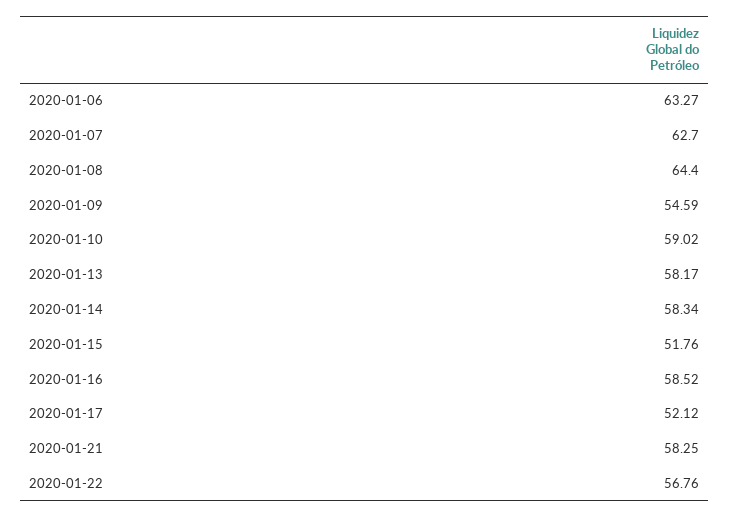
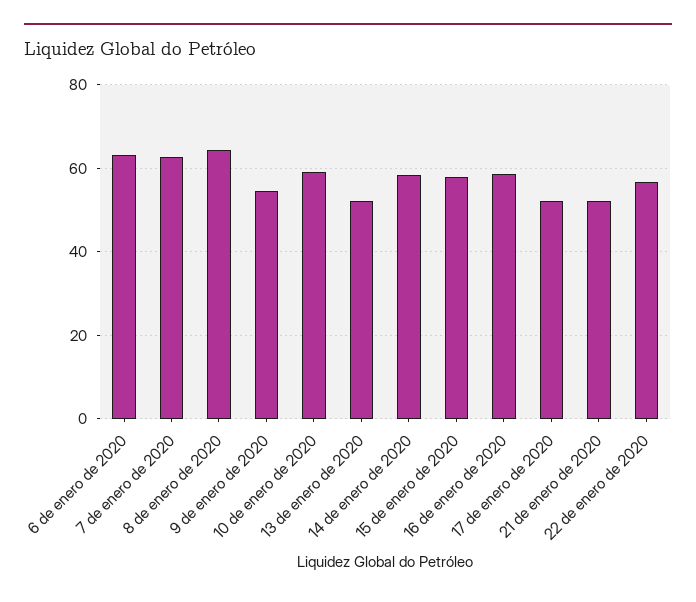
  {
    "2020-01-06": 63.27,
    "2020-01-07": 62.7,
    "2020-01-08": 64.4,
    "2020-01-09": 54.59,
    "2020-01-10": 59.02,
-   "2020-01-13": 58.17,
+   "2020-01-13": 52,
    "2020-01-14": 58.34,
-   "2020-01-15": 51.76,
+   "2020-01-15": 58,
    "2020-01-16": 58.52,
    "2020-01-17": 52.12,
-   "2020-01-21": 58.25,
+   "2020-01-21": 52,
    "2020-01-22": 56.76
  }

